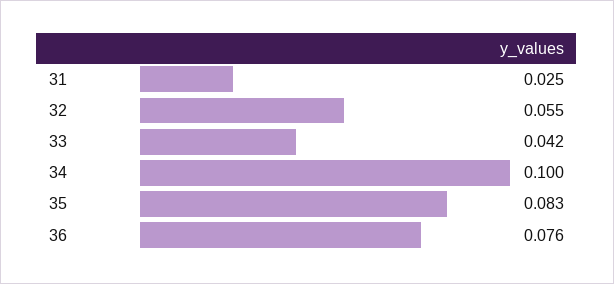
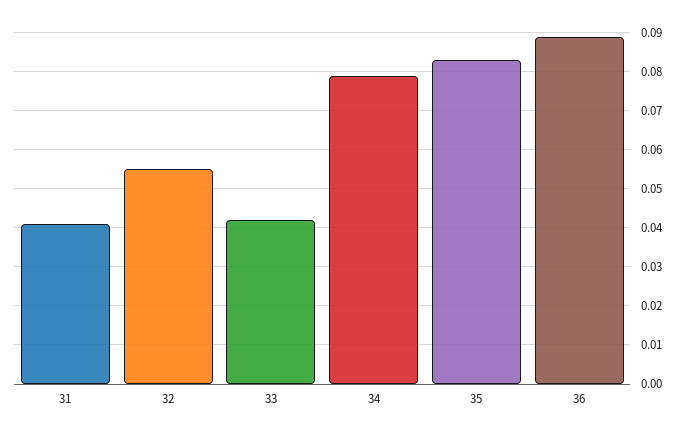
  {
-   "31": 0.025,
+   "31": 0.04,
    "32": 0.055,
    "33": 0.042,
-   "34": 0.1,
+   "34": 0.08,
    "35": 0.083,
-   "36": 0.076
+   "36": 0.09
  }

